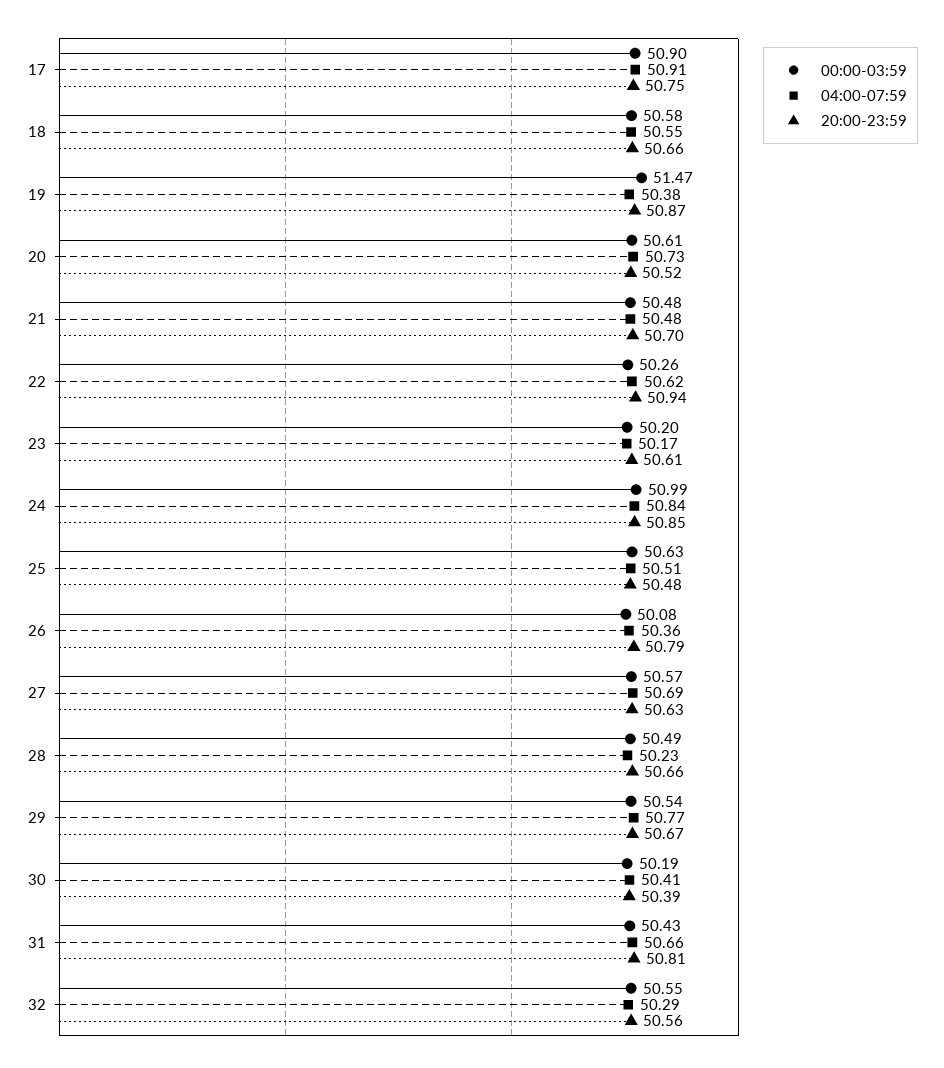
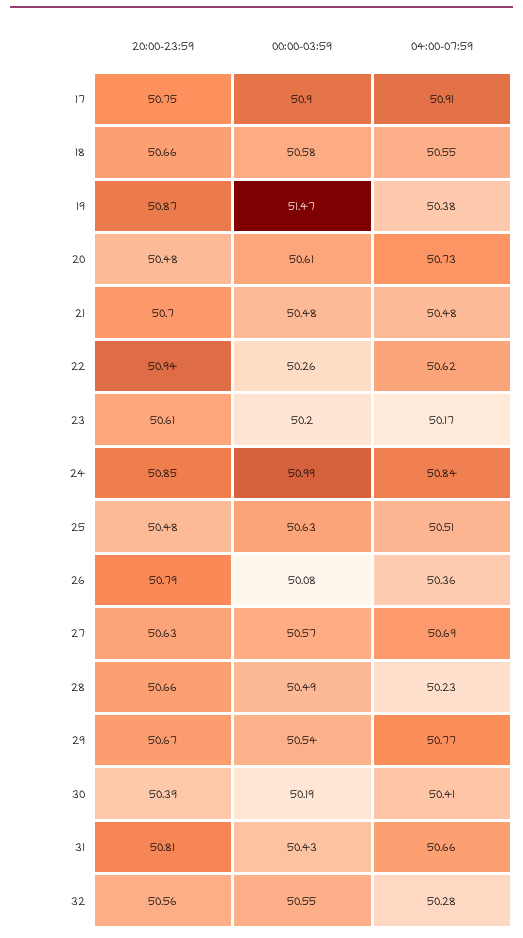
  {
    "00:00-03:59": {
      "17": 50.9,
      "18": 50.58,
      "19": 51.47,
      "20": 50.61,
      "21": 50.48,
      "22": 50.26,
      "23": 50.2,
      "24": 50.99,
      "25": 50.63,
      "26": 50.08,
      "27": 50.57,
      "28": 50.49,
      "29": 50.54,
      "30": 50.19,
      "31": 50.43,
      "32": 50.55
    },
    "04:00-07:59": {
      "17": 50.91,
      "18": 50.55,
      "19": 50.38,
      "20": 50.73,
      "21": 50.48,
      "22": 50.62,
      "23": 50.17,
      "24": 50.84,
      "25": 50.51,
      "26": 50.36,
      "27": 50.69,
      "28": 50.23,
      "29": 50.77,
      "30": 50.41,
      "31": 50.66,
-     "32": 50.29
+     "32": 50.28
    },
    "20:00-23:59": {
      "17": 50.75,
      "18": 50.66,
      "19": 50.87,
-     "20": 50.52,
+     "20": 50.48,
      "21": 50.7,
      "22": 50.94,
      "23": 50.61,
      "24": 50.85,
      "25": 50.48,
      "26": 50.79,
      "27": 50.63,
      "28": 50.66,
      "29": 50.67,
      "30": 50.39,
      "31": 50.81,
      "32": 50.56
    }
  }

